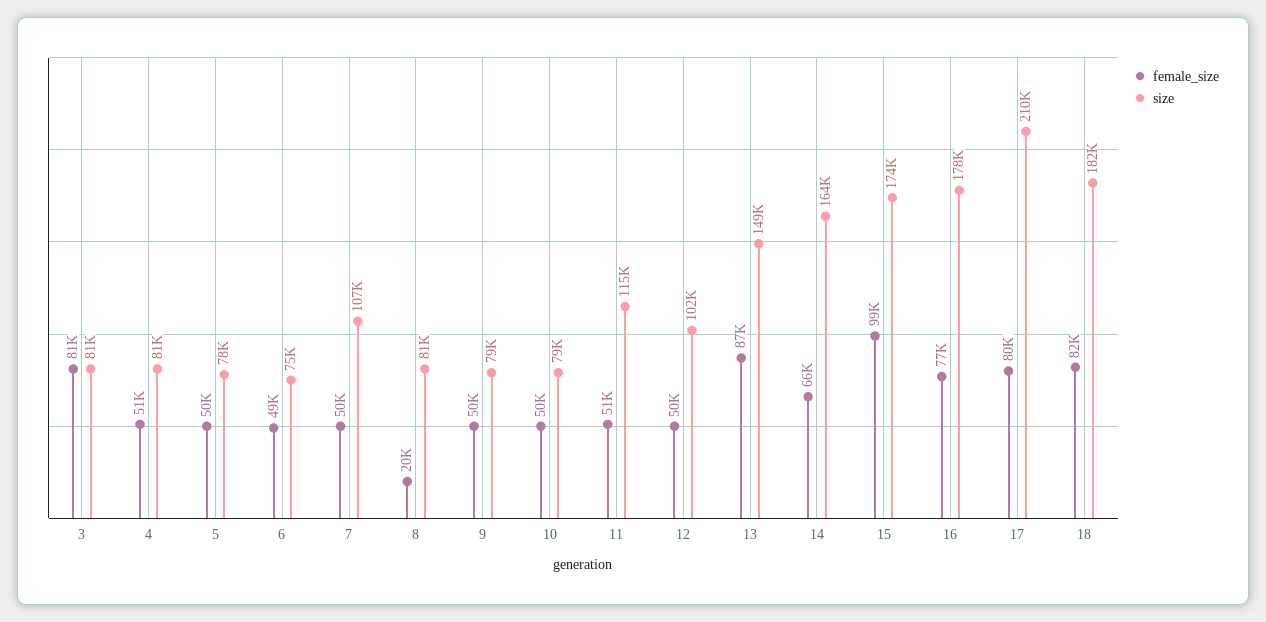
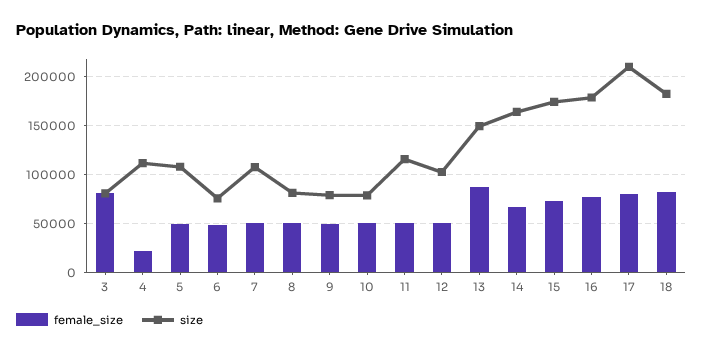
  {
    "female_size": {
      "3": 81000,
-     "4": 51000,
+     "4": 20000,
      "5": 50000,
      "6": 49000,
      "7": 50000,
-     "8": 20000,
+     "8": 50000,
      "9": 50000,
      "10": 50000,
      "11": 51000,
      "12": 50000,
      "13": 87000,
      "14": 66000,
-     "15": 99000,
+     "15": 70000,
      "16": 77000,
      "17": 80000,
      "18": 82000
    },
    "size": {
      "3": 81000,
-     "4": 81000,
+     "4": 110000,
-     "5": 78000,
+     "5": 110000,
      "6": 75000,
      "7": 107000,
      "8": 81000,
      "9": 79000,
      "10": 79000,
      "11": 115000,
      "12": 102000,
      "13": 149000,
      "14": 164000,
      "15": 174000,
      "16": 178000,
      "17": 210000,
      "18": 182000
    }
  }

